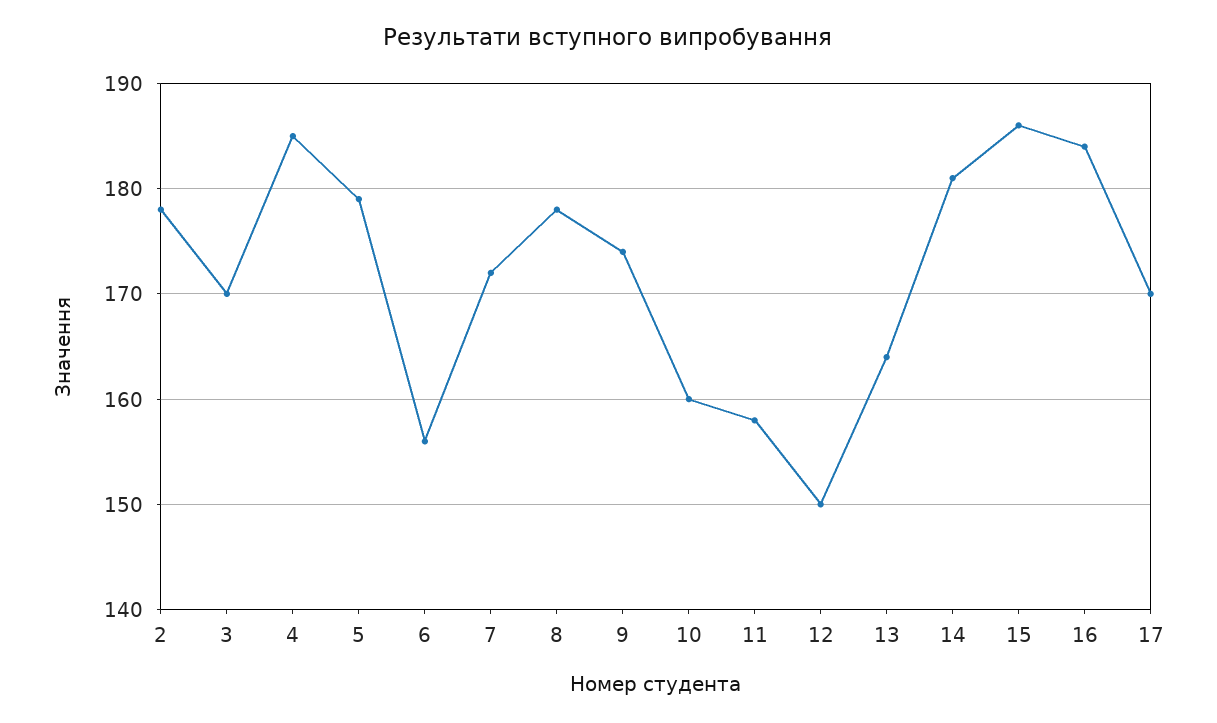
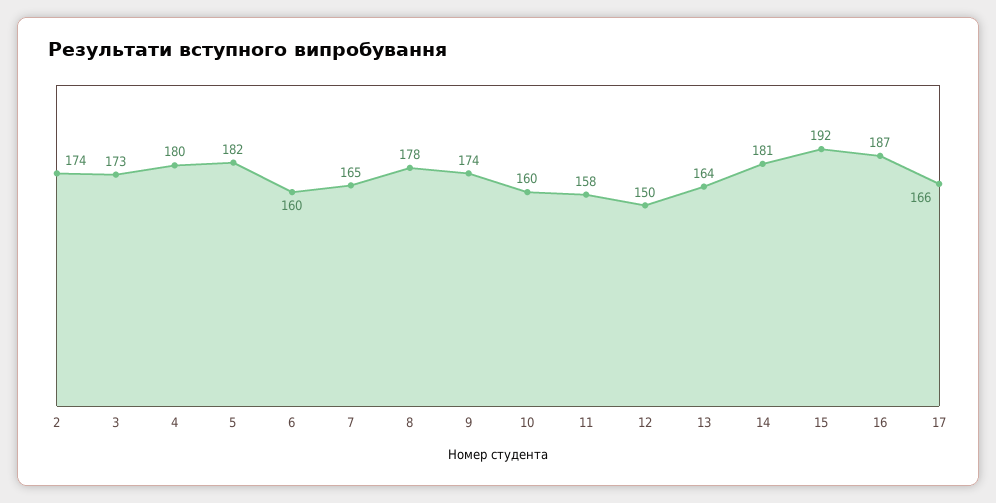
  {
-   "2": 178,
+   "2": 174,
-   "3": 170,
+   "3": 173,
-   "4": 185,
+   "4": 180,
-   "5": 179,
+   "5": 182,
-   "6": 156,
+   "6": 160,
-   "7": 172,
+   "7": 165,
    "8": 178,
    "9": 174,
    "10": 160,
    "11": 158,
    "12": 150,
    "13": 164,
    "14": 181,
-   "15": 186,
+   "15": 192,
-   "16": 184,
+   "16": 187,
-   "17": 170
+   "17": 166
  }

